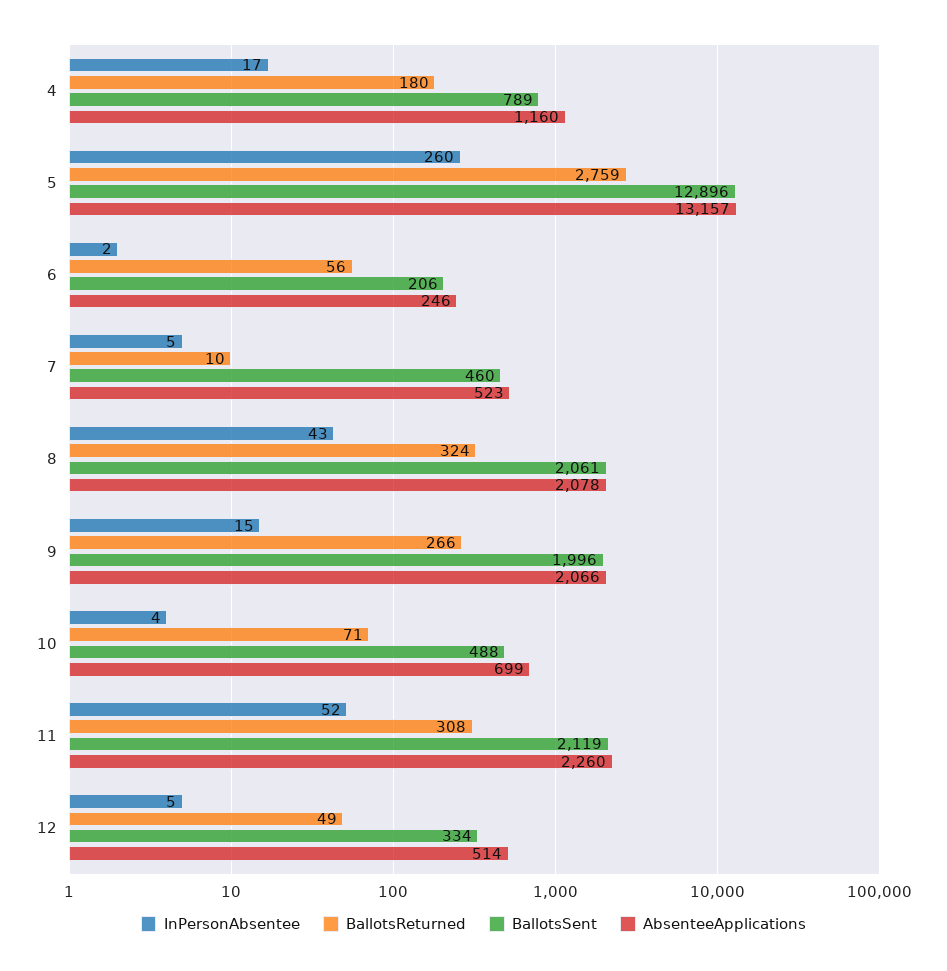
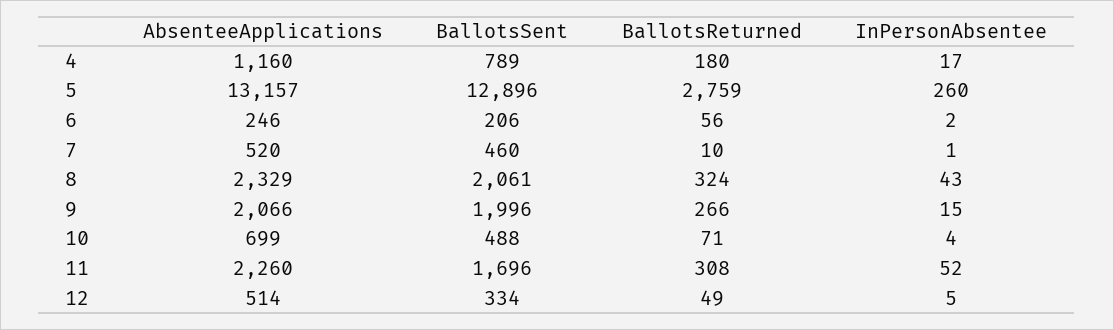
  {
    "InPersonAbsentee": {
      "4": 17,
      "5": 260,
      "6": 2,
-     "7": 5,
+     "7": 1,
      "8": 43,
      "9": 15,
      "10": 4,
      "11": 52,
      "12": 5
    },
    "BallotsReturned": {
      "4": 180,
      "5": 2759,
      "6": 56,
      "7": 10,
      "8": 324,
      "9": 266,
      "10": 71,
      "11": 308,
      "12": 49
    },
    "BallotsSent": {
      "4": 789,
      "5": 12896,
      "6": 206,
      "7": 460,
      "8": 2061,
      "9": 1996,
      "10": 488,
-     "11": 2119,
+     "11": 1696,
      "12": 334
    },
    "AbsenteeApplications": {
      "4": 1160,
      "5": 13157,
      "6": 246,
-     "7": 523,
+     "7": 520,
-     "8": 2078,
+     "8": 2329,
      "9": 2066,
      "10": 699,
      "11": 2260,
      "12": 514
    }
  }

